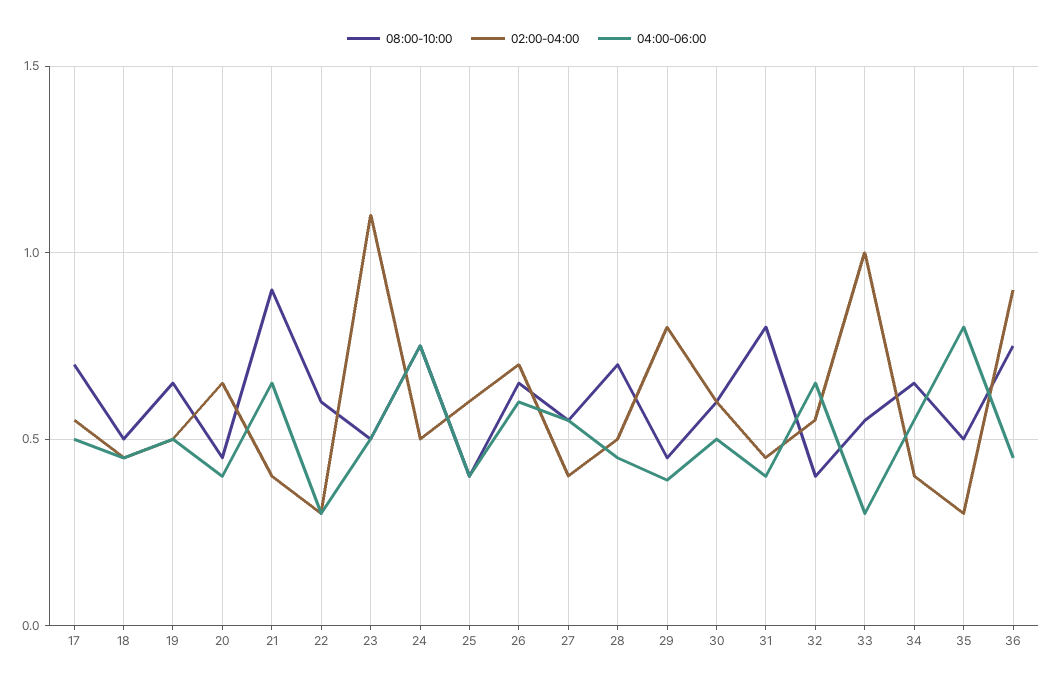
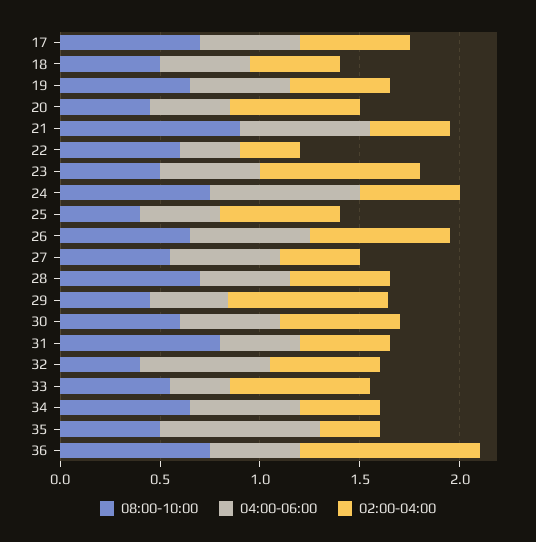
  {
    "08:00-10:00": {
      "17": 0.7,
      "18": 0.5,
      "19": 0.65,
      "20": 0.45,
      "21": 0.9,
      "22": 0.6,
      "23": 0.5,
      "24": 0.75,
      "25": 0.4,
      "26": 0.65,
      "27": 0.55,
      "28": 0.7,
      "29": 0.45,
      "30": 0.6,
      "31": 0.8,
      "32": 0.4,
      "33": 0.55,
      "34": 0.65,
      "35": 0.5,
      "36": 0.75
    },
    "02:00-04:00": {
      "17": 0.55,
      "18": 0.45,
      "19": 0.5,
      "20": 0.65,
      "21": 0.4,
      "22": 0.3,
-     "23": 1.1,
+     "23": 0.8,
      "24": 0.5,
      "25": 0.6,
      "26": 0.7,
      "27": 0.4,
      "28": 0.5,
      "29": 0.8,
      "30": 0.6,
      "31": 0.45,
      "32": 0.55,
-     "33": 1,
+     "33": 0.7,
      "34": 0.4,
      "35": 0.3,
      "36": 0.9
    },
    "04:00-06:00": {
      "17": 0.5,
      "18": 0.45,
      "19": 0.5,
      "20": 0.4,
      "21": 0.65,
      "22": 0.3,
      "23": 0.5,
      "24": 0.75,
      "25": 0.4,
      "26": 0.6,
      "27": 0.55,
      "28": 0.45,
      "29": 0.4,
      "30": 0.5,
      "31": 0.4,
      "32": 0.65,
      "33": 0.3,
      "34": 0.55,
      "35": 0.8,
      "36": 0.45
    }
  }

